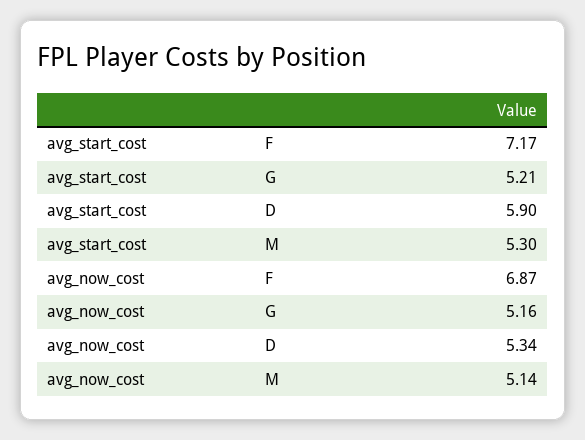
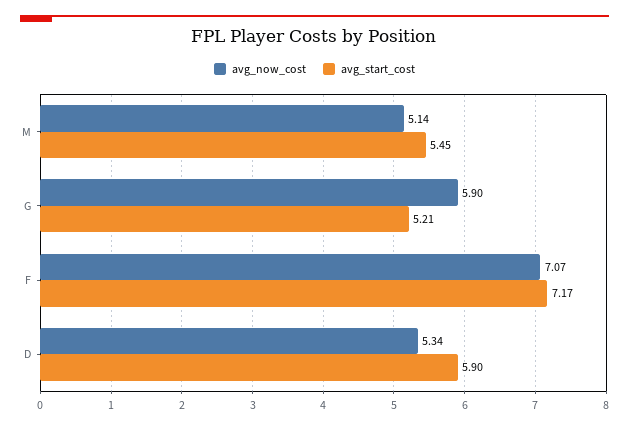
  {
    "avg_start_cost": {
      "F": 7.17,
      "G": 5.21,
      "D": 5.9,
-     "M": 5.3
+     "M": 5.45
    },
    "avg_now_cost": {
-     "F": 6.87,
+     "F": 7.07,
-     "G": 5.16,
+     "G": 5.9,
      "D": 5.34,
      "M": 5.14
    }
  }

